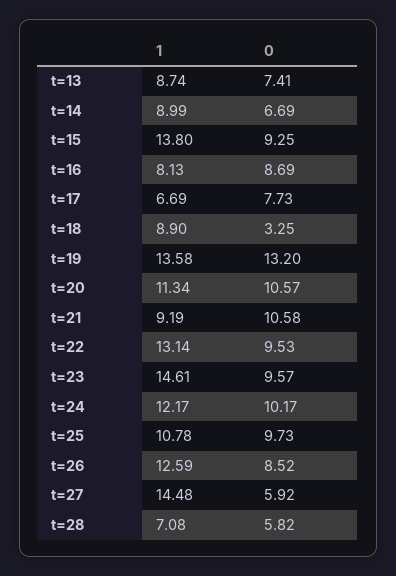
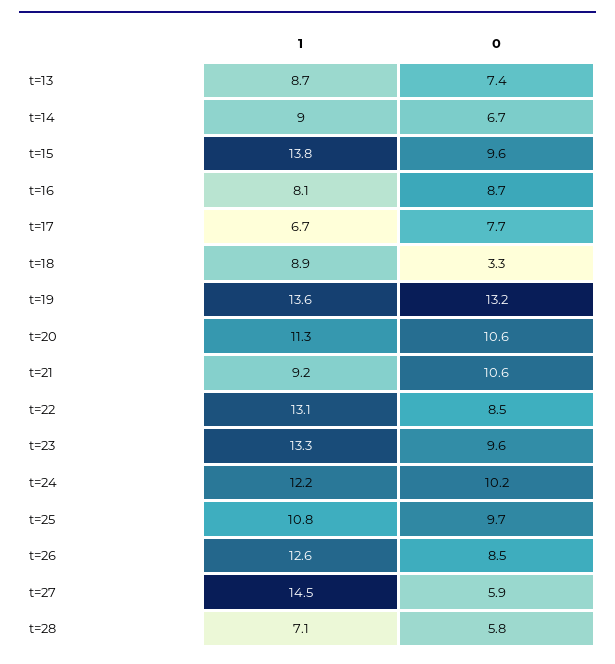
  {
    "1": {
      "t=13": 8.74,
      "t=14": 8.99,
      "t=15": 13.8,
      "t=16": 8.13,
      "t=17": 6.69,
      "t=18": 8.9,
      "t=19": 13.58,
      "t=20": 11.34,
      "t=21": 9.19,
      "t=22": 13.14,
-     "t=23": 14.61,
+     "t=23": 13.3,
      "t=24": 12.17,
      "t=25": 10.78,
      "t=26": 12.59,
      "t=27": 14.48,
      "t=28": 7.08
    },
    "0": {
      "t=13": 7.41,
      "t=14": 6.69,
-     "t=15": 9.25,
+     "t=15": 9.6,
      "t=16": 8.69,
      "t=17": 7.73,
      "t=18": 3.25,
      "t=19": 13.2,
      "t=20": 10.57,
      "t=21": 10.58,
-     "t=22": 9.53,
+     "t=22": 8.5,
      "t=23": 9.57,
      "t=24": 10.17,
      "t=25": 9.73,
      "t=26": 8.52,
      "t=27": 5.92,
      "t=28": 5.82
    }
  }

